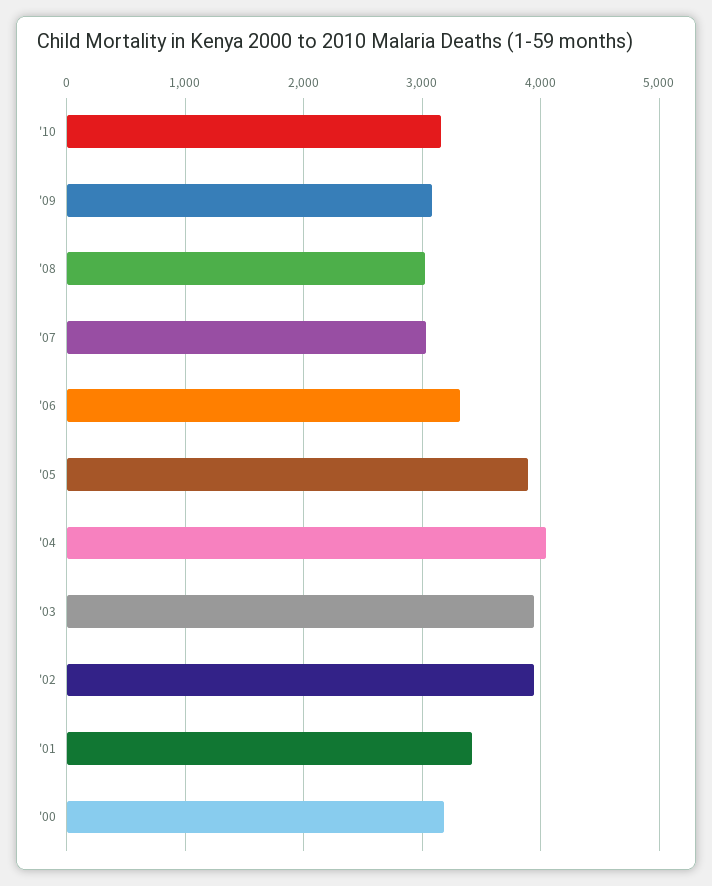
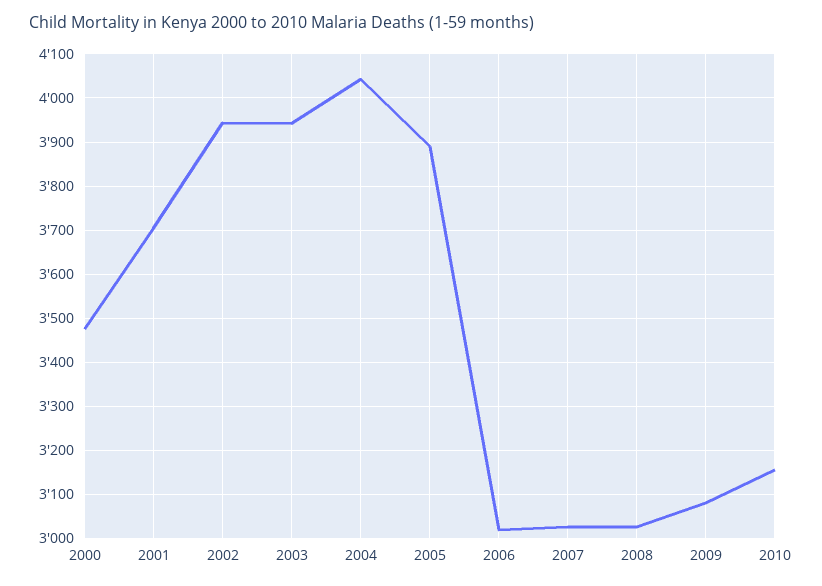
  {
    "'10": 3160,
    "'09": 3080,
    "'08": 3020,
    "'07": 3020,
-   "'06": 3300,
+   "'06": 3020,
    "'05": 3900,
    "'04": 4040,
    "'03": 3940,
    "'02": 3940,
-   "'01": 3400,
+   "'01": 3700,
-   "'00": 3200
+   "'00": 3480
  }

